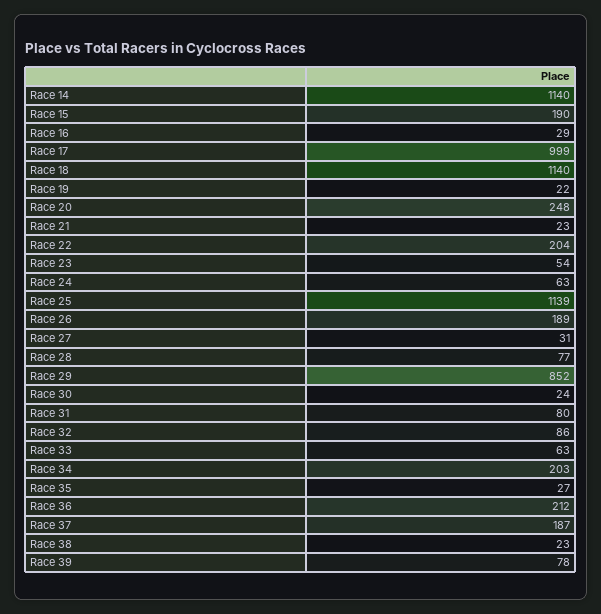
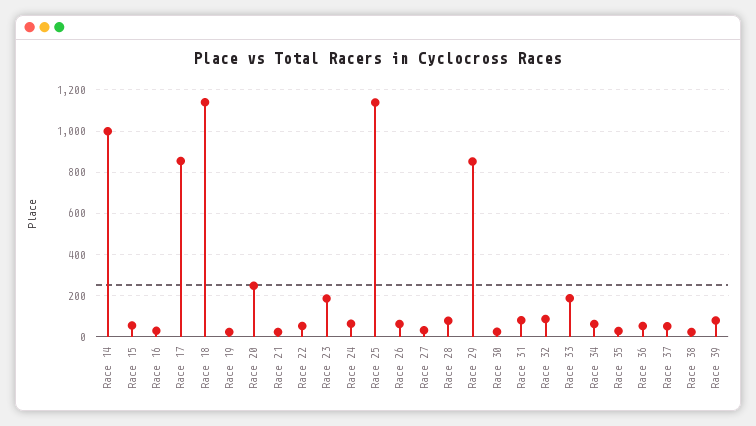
  {
-   "Race 14": 1140,
+   "Race 14": 1000,
-   "Race 15": 190,
+   "Race 15": 50,
    "Race 16": 29,
-   "Race 17": 999,
+   "Race 17": 850,
    "Race 18": 1140,
    "Race 19": 22,
    "Race 20": 248,
    "Race 21": 23,
-   "Race 22": 204,
+   "Race 22": 50,
-   "Race 23": 54,
+   "Race 23": 200,
    "Race 24": 63,
    "Race 25": 1139,
-   "Race 26": 189,
+   "Race 26": 50,
    "Race 27": 31,
    "Race 28": 77,
    "Race 29": 852,
    "Race 30": 24,
    "Race 31": 80,
    "Race 32": 86,
-   "Race 33": 63,
+   "Race 33": 200,
-   "Race 34": 203,
+   "Race 34": 50,
    "Race 35": 27,
-   "Race 36": 212,
+   "Race 36": 50,
-   "Race 37": 187,
+   "Race 37": 50,
    "Race 38": 23,
    "Race 39": 78
  }

